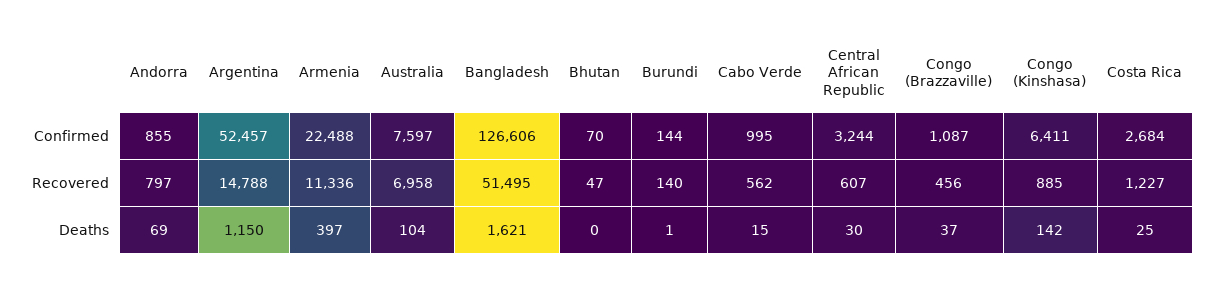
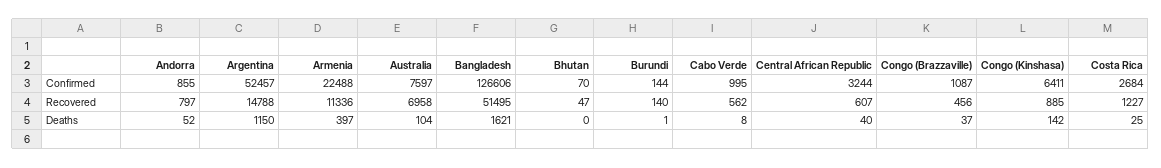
  {
    "Andorra": {
      "Confirmed": 855,
      "Recovered": 797,
-     "Deaths": 69
+     "Deaths": 52
    },
    "Argentina": {
      "Confirmed": 52457,
      "Recovered": 14788,
      "Deaths": 1150
    },
    "Armenia": {
      "Confirmed": 22488,
      "Recovered": 11336,
      "Deaths": 397
    },
    "Australia": {
      "Confirmed": 7597,
      "Recovered": 6958,
      "Deaths": 104
    },
    "Bangladesh": {
      "Confirmed": 126606,
      "Recovered": 51495,
      "Deaths": 1621
    },
    "Bhutan": {
      "Confirmed": 70,
      "Recovered": 47,
      "Deaths": 0
    },
    "Burundi": {
      "Confirmed": 144,
      "Recovered": 140,
      "Deaths": 1
    },
    "Cabo Verde": {
      "Confirmed": 995,
      "Recovered": 562,
-     "Deaths": 15
+     "Deaths": 8
    },
    "Central African Republic": {
      "Confirmed": 3244,
      "Recovered": 607,
-     "Deaths": 30
+     "Deaths": 40
    },
    "Congo (Brazzaville)": {
      "Confirmed": 1087,
      "Recovered": 456,
      "Deaths": 37
    },
    "Congo (Kinshasa)": {
      "Confirmed": 6411,
      "Recovered": 885,
      "Deaths": 142
    },
    "Costa Rica": {
      "Confirmed": 2684,
      "Recovered": 1227,
      "Deaths": 25
    }
  }

